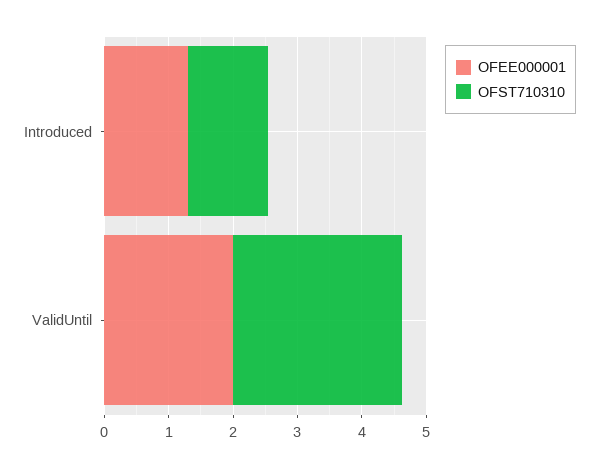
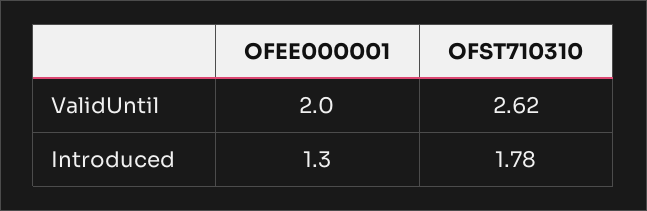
  {
    "OFEE000001": {
      "Introduced": 1.3,
      "ValidUntil": 2
    },
    "OFST710310": {
-     "Introduced": 1.2,
+     "Introduced": 1.78,
      "ValidUntil": 2.62
    }
  }

